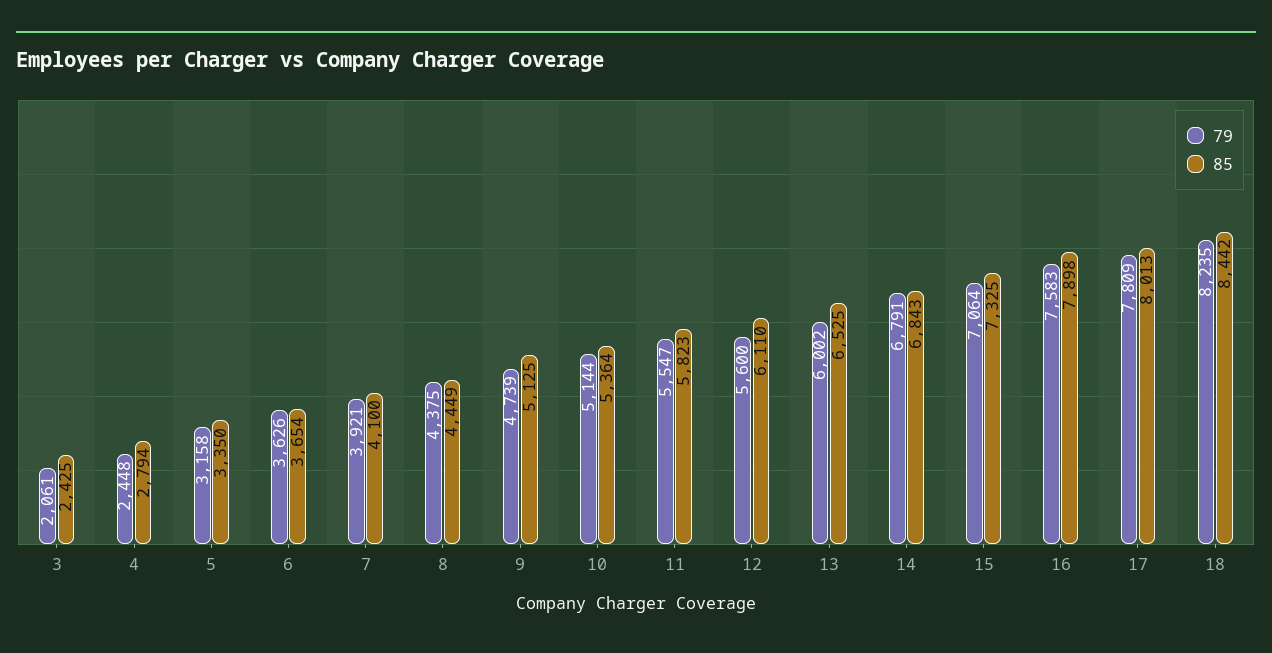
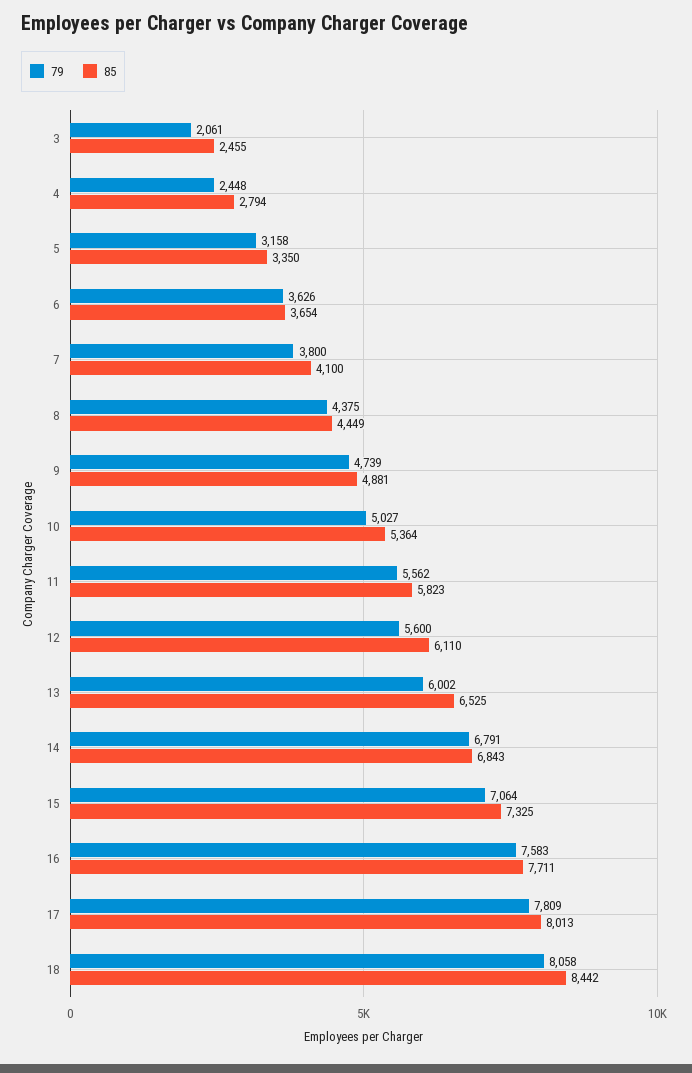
  {
    "79": {
      "3": 2061,
      "4": 2448,
      "5": 3158,
      "6": 3626,
-     "7": 3921,
+     "7": 3800,
      "8": 4375,
      "9": 4739,
-     "10": 5144,
+     "10": 5027,
-     "11": 5547,
+     "11": 5562,
      "12": 5600,
      "13": 6002,
      "14": 6791,
      "15": 7064,
      "16": 7583,
      "17": 7809,
-     "18": 8235
+     "18": 8058
    },
    "85": {
-     "3": 2425,
+     "3": 2455,
      "4": 2794,
      "5": 3350,
      "6": 3654,
      "7": 4100,
      "8": 4449,
-     "9": 5125,
+     "9": 4881,
      "10": 5364,
      "11": 5823,
      "12": 6110,
      "13": 6525,
      "14": 6843,
      "15": 7325,
-     "16": 7898,
+     "16": 7711,
      "17": 8013,
      "18": 8442
    }
  }

